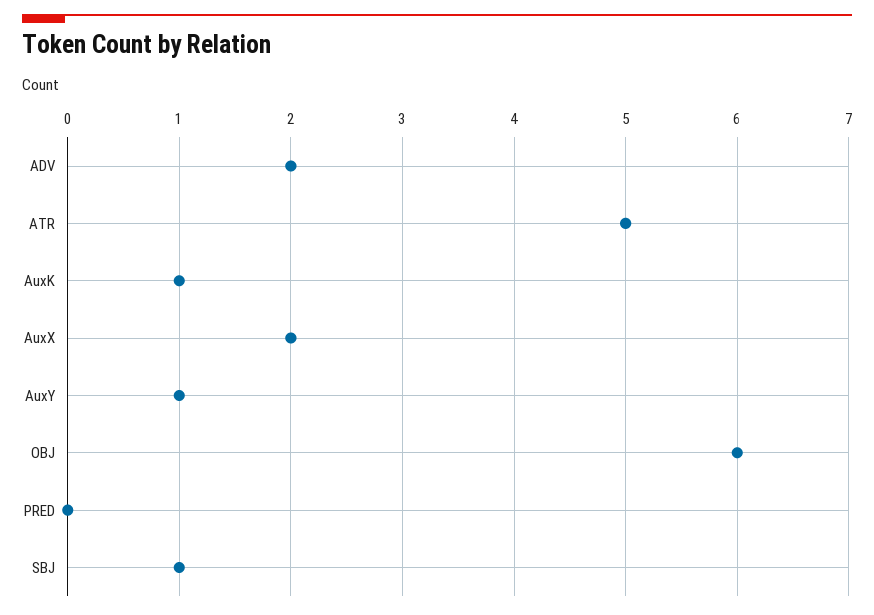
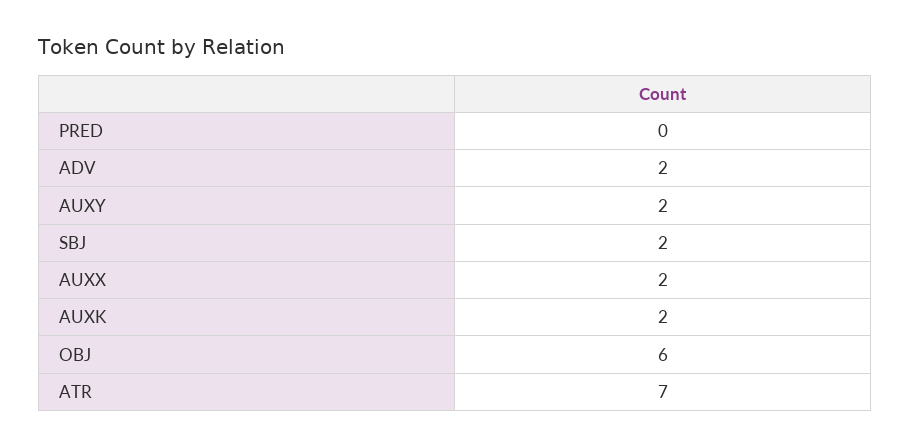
  {
    "ADV": 2,
-   "ATR": 5,
+   "ATR": 7,
-   "AuxK": 1,
+   "AuxK": 2,
    "AuxX": 2,
-   "AuxY": 1,
+   "AuxY": 2,
    "OBJ": 6,
    "PRED": 0,
-   "SBJ": 1
+   "SBJ": 2
  }

